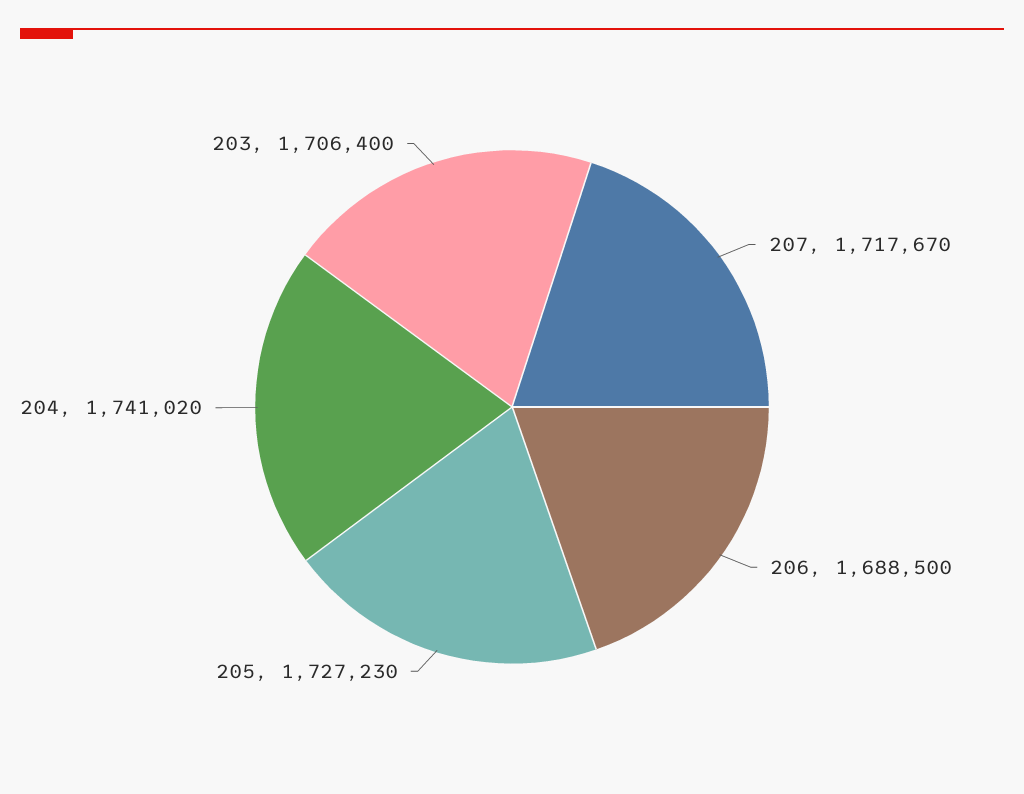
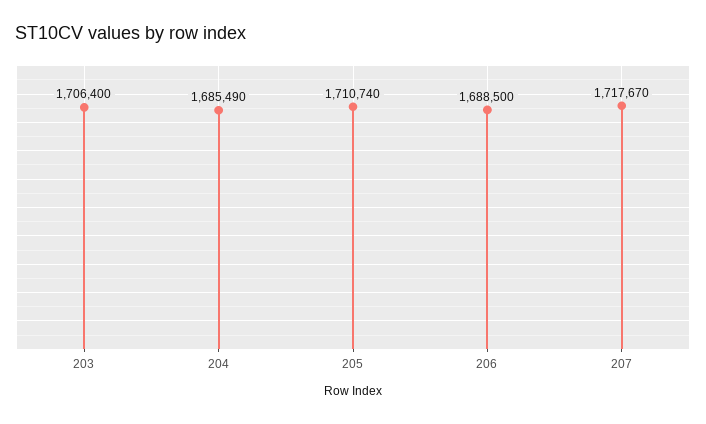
  {
    "207": 1717670,
    "206": 1688500,
-   "205": 1727230,
+   "205": 1710740,
-   "204": 1741020,
+   "204": 1685490,
    "203": 1706400
  }

